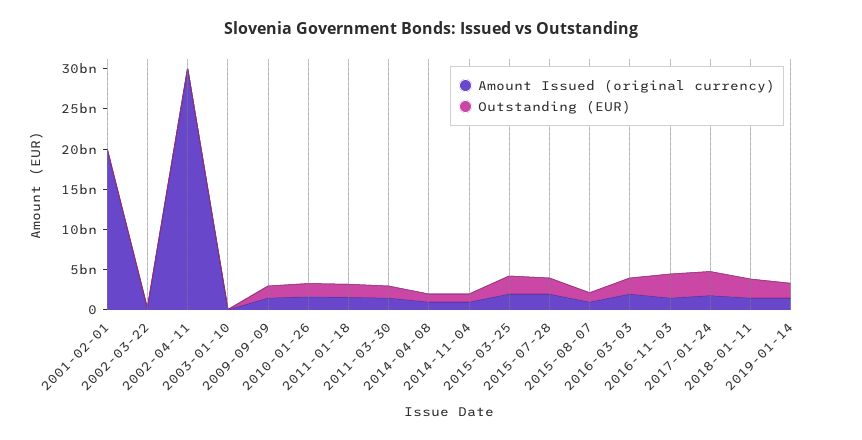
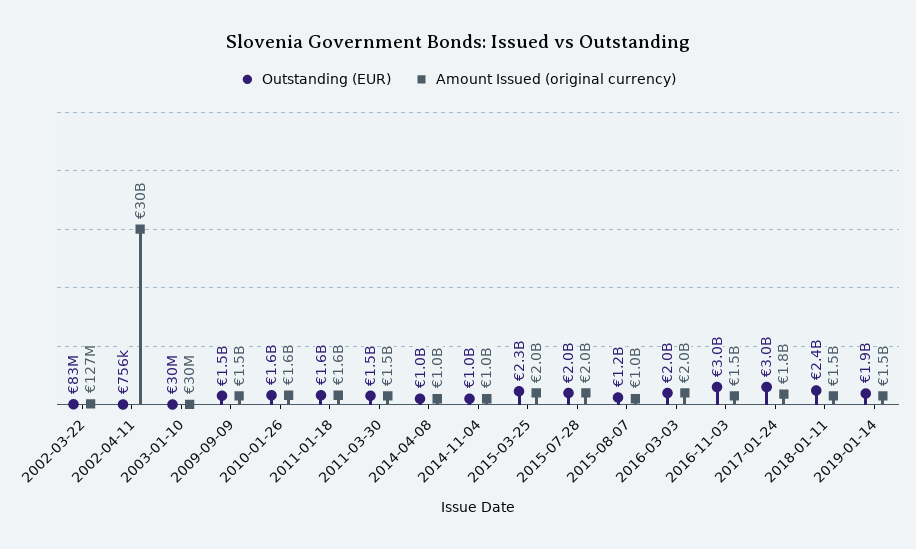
  {
    "Amount Issued (original currency)": {
-     "2001-02-01": 20000000000,
      "2002-03-22": 127000000,
      "2002-04-11": 30000000000,
      "2003-01-10": 30000000,
      "2009-09-09": 1500000000,
      "2010-01-26": 1600000000,
      "2011-01-18": 1600000000,
      "2011-03-30": 1500000000,
      "2014-04-08": 1000000000,
      "2014-11-04": 1000000000,
      "2015-03-25": 2000000000,
      "2015-07-28": 2000000000,
      "2015-08-07": 1000000000,
      "2016-03-03": 2000000000,
      "2016-11-03": 1500000000,
      "2017-01-24": 1800000000,
      "2018-01-11": 1500000000,
      "2019-01-14": 1500000000
    },
    "Outstanding (EUR)": {
-     "2001-02-01": 0,
      "2002-03-22": 83000000,
      "2002-04-11": 756000,
      "2003-01-10": 30000000,
      "2009-09-09": 1500000000,
      "2010-01-26": 1600000000,
      "2011-01-18": 1600000000,
      "2011-03-30": 1500000000,
      "2014-04-08": 1000000000,
      "2014-11-04": 1000000000,
      "2015-03-25": 2300000000,
      "2015-07-28": 2000000000,
      "2015-08-07": 1200000000,
      "2016-03-03": 2000000000,
      "2016-11-03": 3000000000,
      "2017-01-24": 3000000000,
      "2018-01-11": 2400000000,
      "2019-01-14": 1900000000
    }
  }

